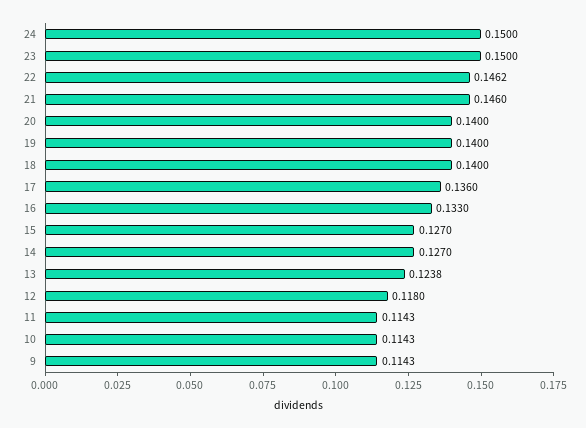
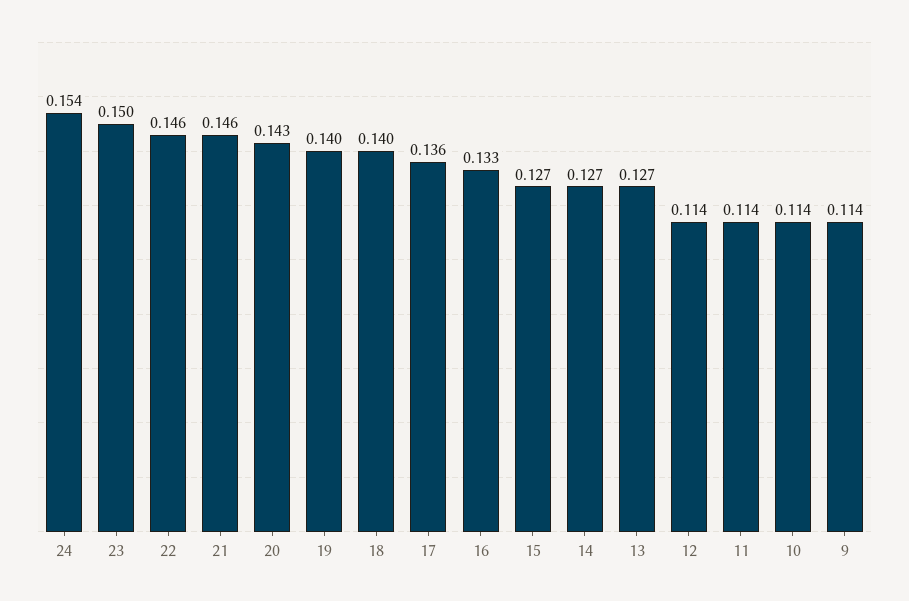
  {
-   "24": 0.15,
+   "24": 0.154,
    "23": 0.15,
    "22": 0.1462,
    "21": 0.146,
-   "20": 0.14,
+   "20": 0.143,
    "19": 0.14,
    "18": 0.14,
    "17": 0.136,
    "16": 0.133,
    "15": 0.127,
    "14": 0.127,
-   "13": 0.1238,
+   "13": 0.127,
-   "12": 0.118,
+   "12": 0.114,
    "11": 0.1143,
    "10": 0.1143,
    "9": 0.1143
  }

